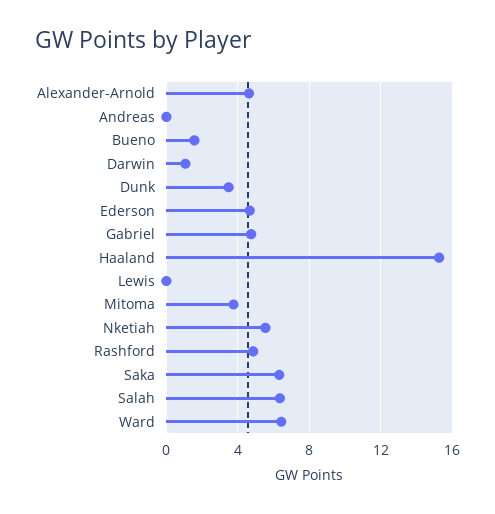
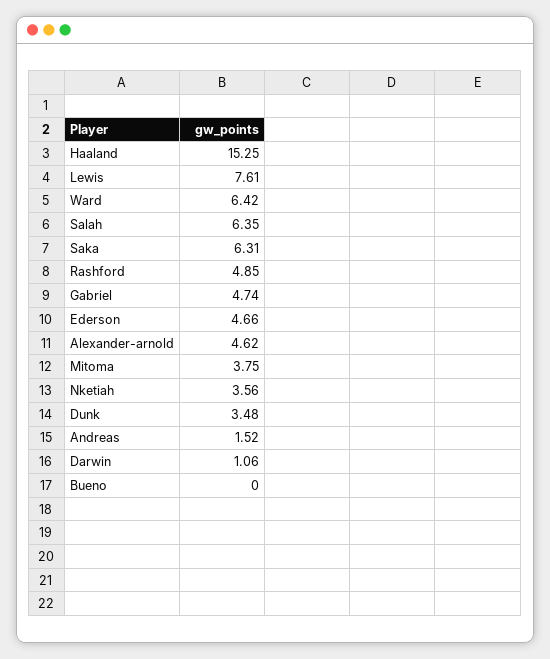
  {
    "Alexander-Arnold": 4.62,
-   "Andreas": 0,
+   "Andreas": 1.52,
-   "Bueno": 1.5,
+   "Bueno": 0,
    "Darwin": 1.06,
    "Dunk": 3.48,
    "Ederson": 4.66,
    "Gabriel": 4.74,
    "Haaland": 15.25,
-   "Lewis": 0,
+   "Lewis": 7.61,
    "Mitoma": 3.75,
-   "Nketiah": 5.5,
+   "Nketiah": 3.56,
    "Rashford": 4.85,
    "Saka": 6.31,
    "Salah": 6.35,
    "Ward": 6.42
  }

